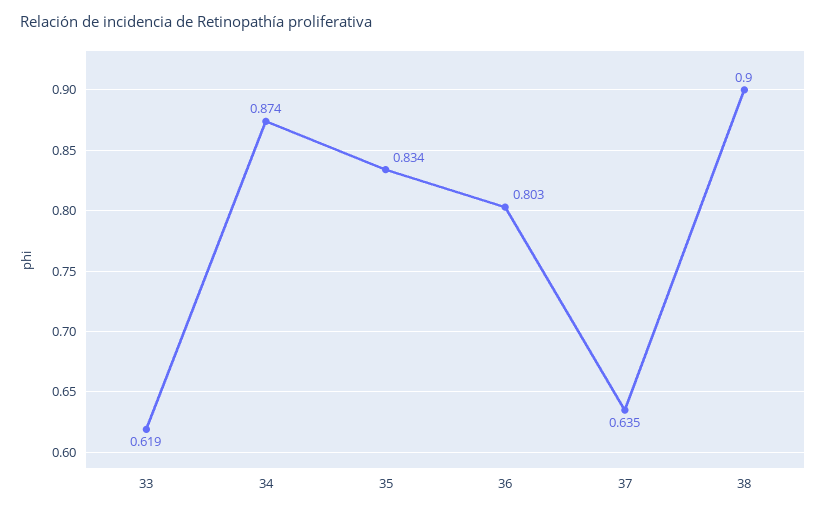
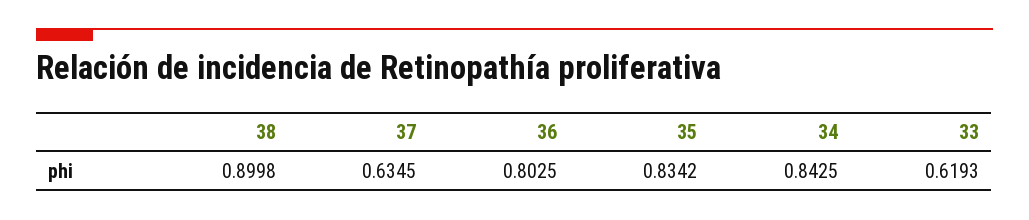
  {
    "33": 0.6193,
-   "34": 0.874,
+   "34": 0.8425,
    "35": 0.8342,
    "36": 0.8025,
    "37": 0.6345,
    "38": 0.8998
  }

